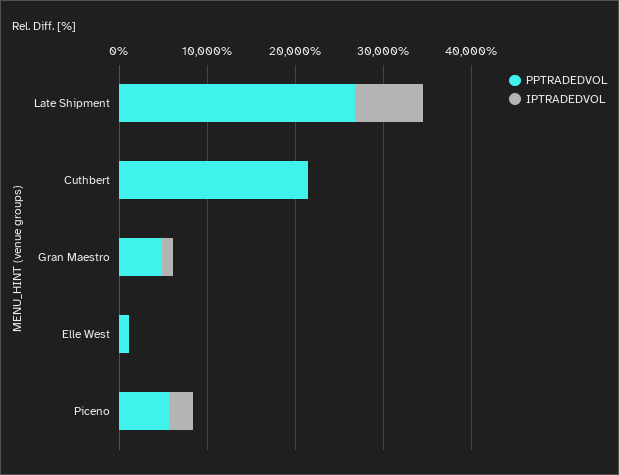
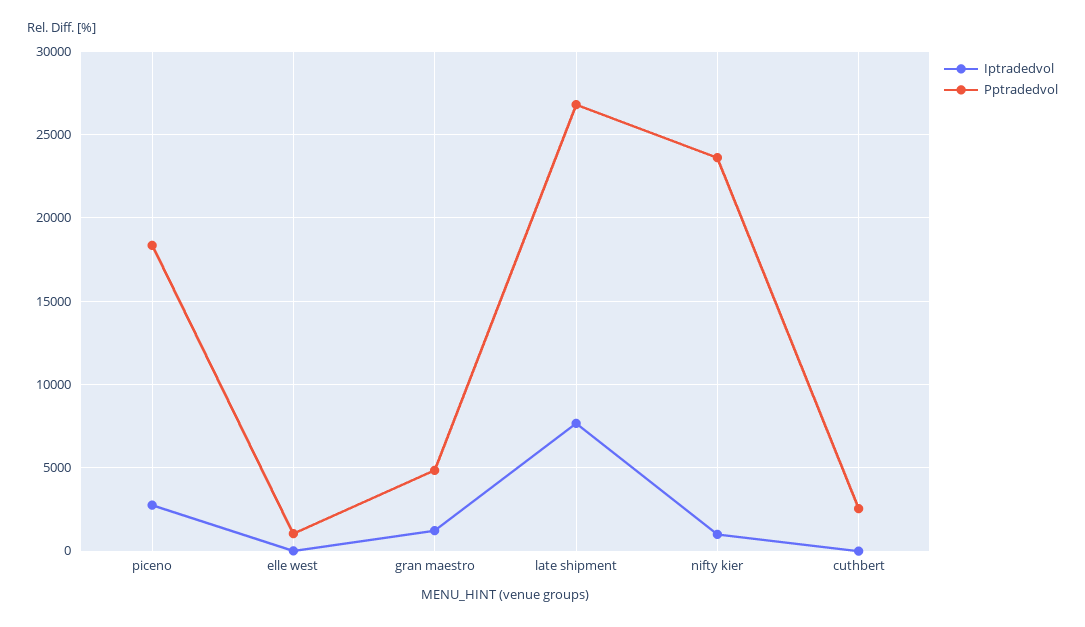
  {
    "PPTRADEDVOL": {
      "Late Shipment": 27000,
-     "Cuthbert": 22000,
+     "Cuthbert": 2500,
      "Gran Maestro": 5000,
      "Elle West": 1000,
-     "Piceno": 6000
+     "Piceno": 18500,
+     "nifty kier": 23500
    },
    "IPTRADEDVOL": {
      "Late Shipment": 7500,
      "Cuthbert": 0,
      "Gran Maestro": 1000,
      "Elle West": 0,
-     "Piceno": 3000
+     "Piceno": 3000,
+     "nifty kier": 1000
    }
  }

